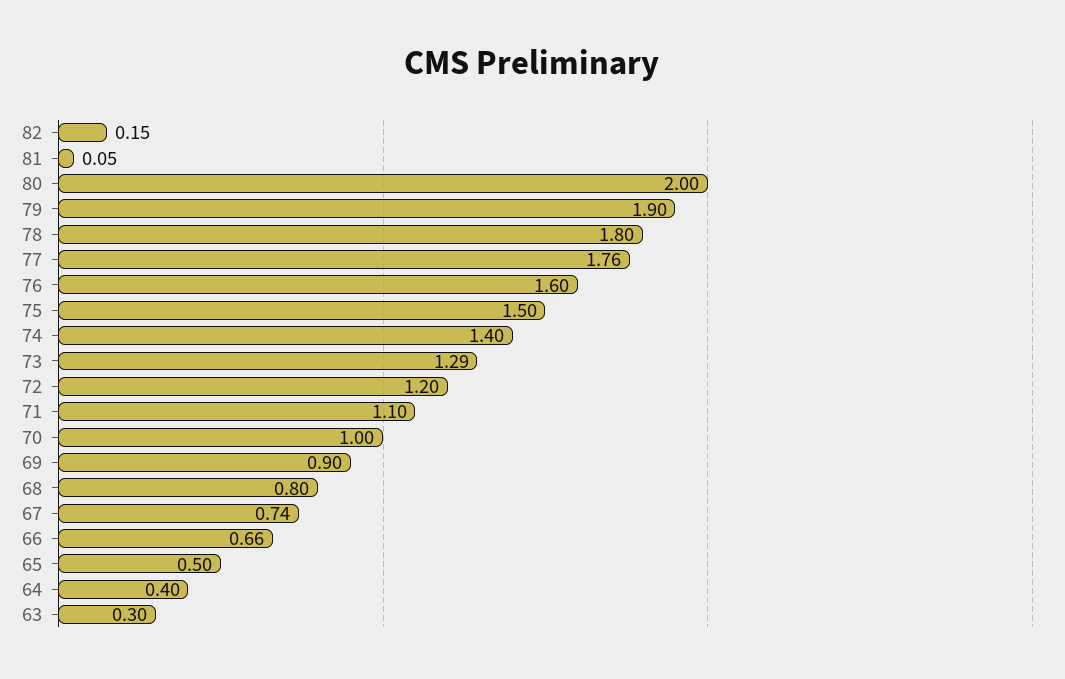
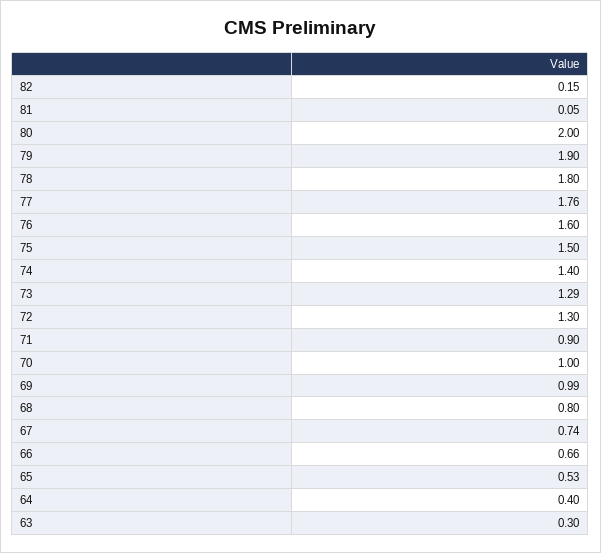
  {
    "82": 0.15,
    "81": 0.05,
    "80": 2,
    "79": 1.9,
    "78": 1.8,
    "77": 1.76,
    "76": 1.6,
    "75": 1.5,
    "74": 1.4,
    "73": 1.29,
-   "72": 1.2,
+   "72": 1.3,
-   "71": 1.1,
+   "71": 0.9,
    "70": 1,
-   "69": 0.9,
+   "69": 0.99,
    "68": 0.8,
    "67": 0.74,
    "66": 0.66,
-   "65": 0.5,
+   "65": 0.53,
    "64": 0.4,
    "63": 0.3
  }

